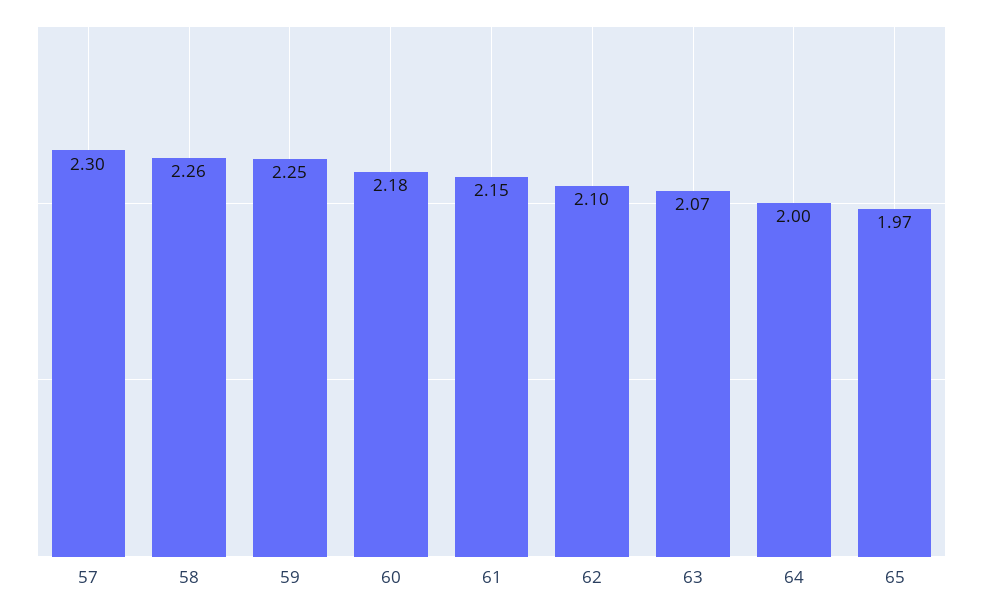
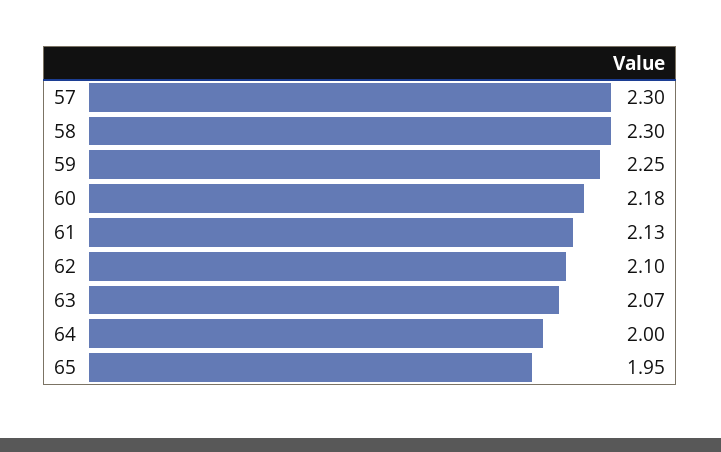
  {
    "57": 2.3,
-   "58": 2.26,
+   "58": 2.3,
    "59": 2.25,
    "60": 2.18,
-   "61": 2.15,
+   "61": 2.13,
    "62": 2.1,
    "63": 2.07,
    "64": 2,
-   "65": 1.97
+   "65": 1.95
  }

